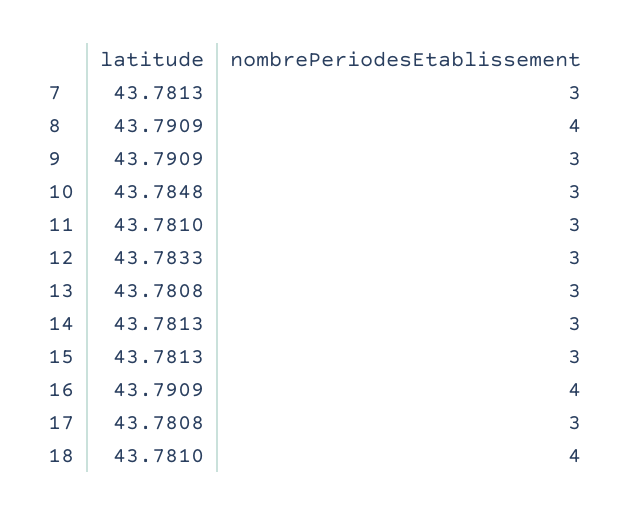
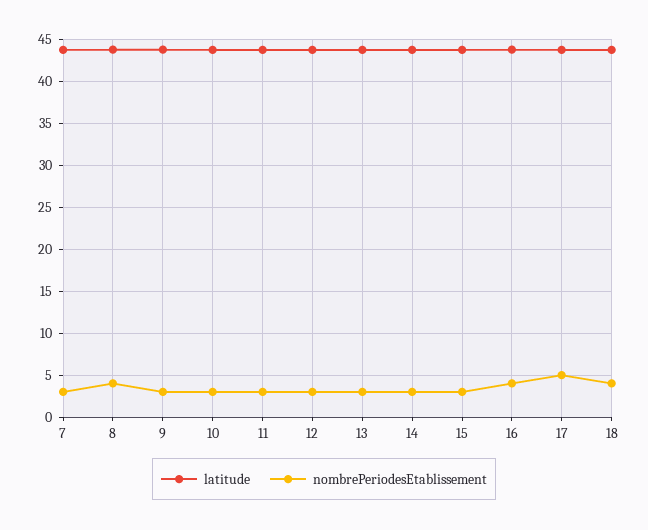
  {
    "latitude": {
      "7": 43.7813,
      "8": 43.7909,
      "9": 43.7909,
      "10": 43.7848,
      "11": 43.781,
      "12": 43.7833,
      "13": 43.7808,
      "14": 43.7813,
      "15": 43.7813,
      "16": 43.7909,
      "17": 43.7808,
      "18": 43.781
    },
    "nombrePeriodesEtablissement": {
      "7": 3,
      "8": 4,
      "9": 3,
      "10": 3,
      "11": 3,
      "12": 3,
      "13": 3,
      "14": 3,
      "15": 3,
      "16": 4,
-     "17": 3,
+     "17": 5,
      "18": 4
    }
  }

